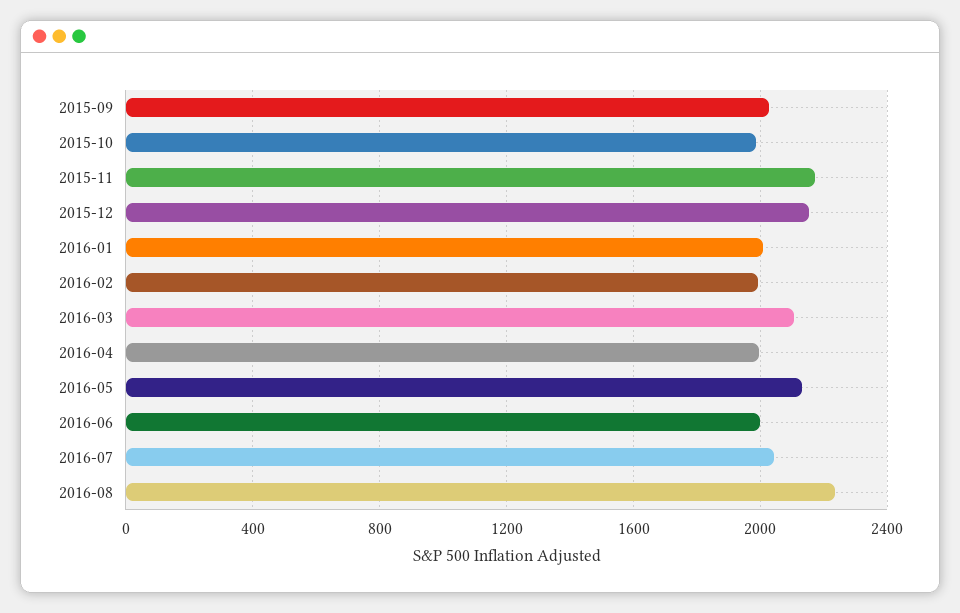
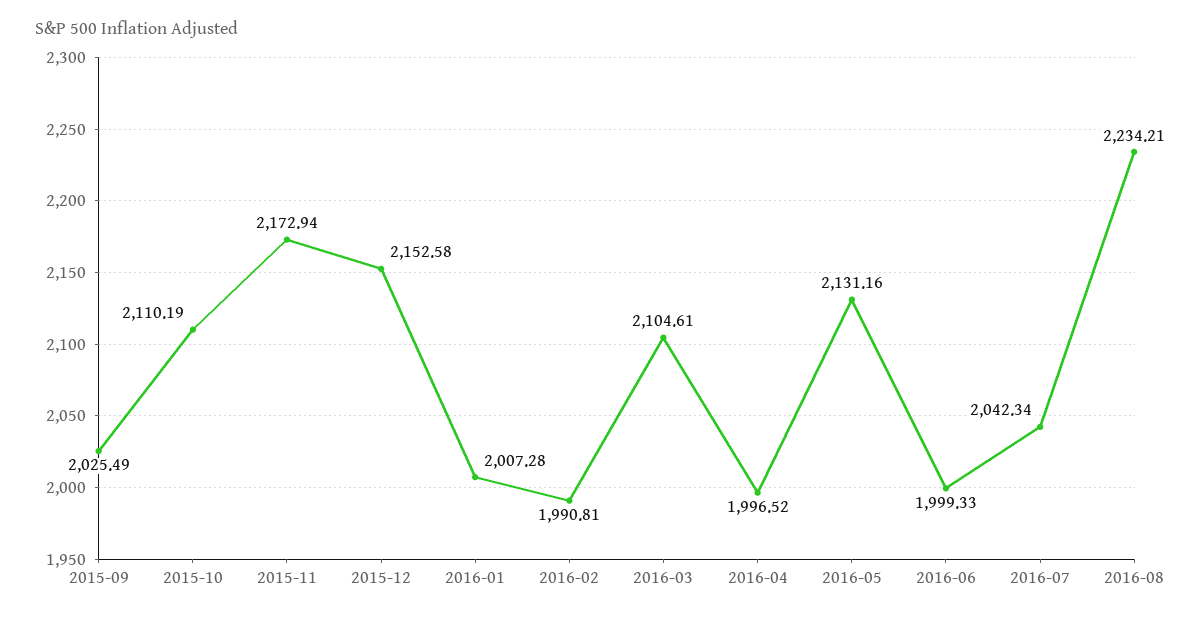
  {
    "2015-09": 2025.49,
-   "2015-10": 2000,
+   "2015-10": 2110.19,
    "2015-11": 2172.94,
    "2015-12": 2152.58,
    "2016-01": 2007.28,
    "2016-02": 1990.81,
    "2016-03": 2104.61,
    "2016-04": 1996.52,
    "2016-05": 2131.16,
    "2016-06": 1999.33,
    "2016-07": 2042.34,
    "2016-08": 2234.21
  }

